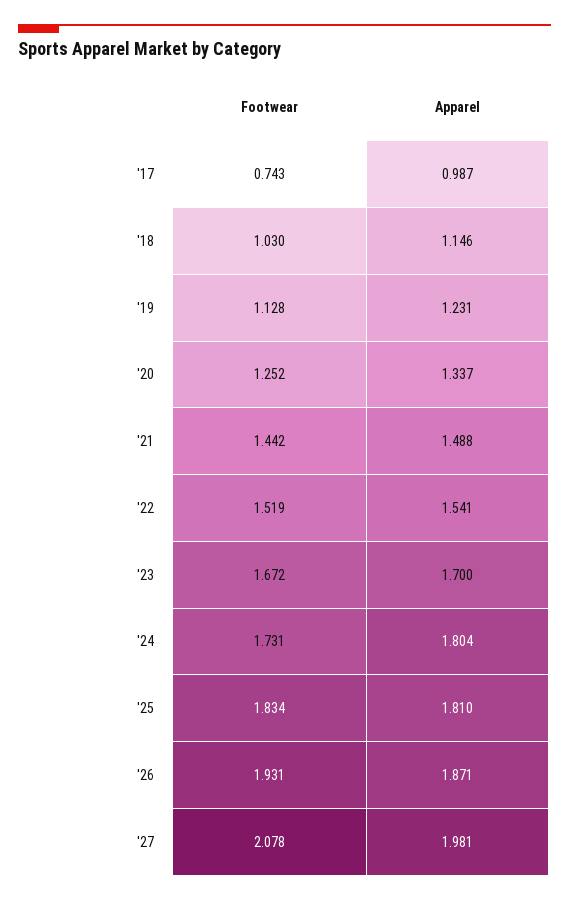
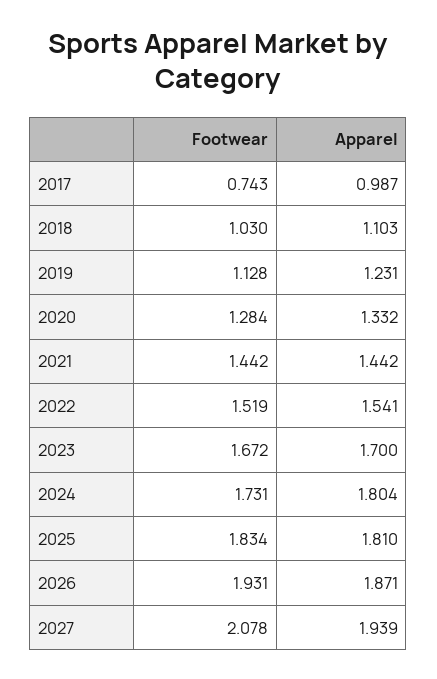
  {
    "Footwear": {
      "'17": 0.743,
      "'18": 1.03,
      "'19": 1.128,
-     "'20": 1.252,
+     "'20": 1.284,
      "'21": 1.442,
      "'22": 1.519,
      "'23": 1.672,
      "'24": 1.731,
      "'25": 1.834,
      "'26": 1.931,
      "'27": 2.078
    },
    "Apparel": {
      "'17": 0.987,
-     "'18": 1.146,
+     "'18": 1.103,
      "'19": 1.231,
-     "'20": 1.337,
+     "'20": 1.332,
-     "'21": 1.488,
+     "'21": 1.442,
      "'22": 1.541,
      "'23": 1.7,
      "'24": 1.804,
      "'25": 1.81,
      "'26": 1.871,
-     "'27": 1.981
+     "'27": 1.939
    }
  }

